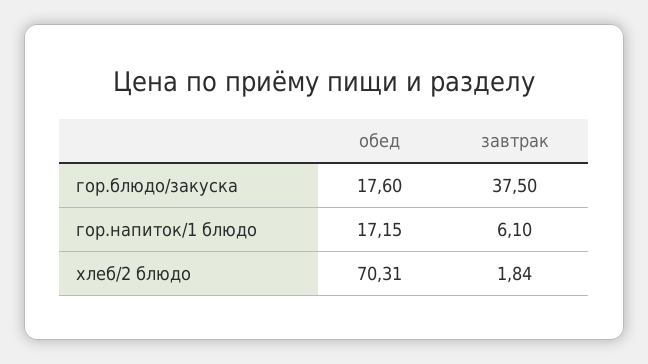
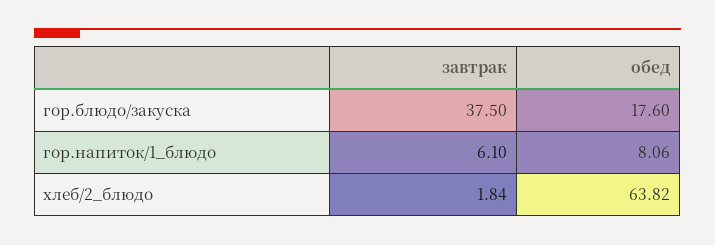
  {
    "обед": {
      "гор.блюдо/закуска": 17.6,
-     "гор.напиток/1 блюдо": 17.15,
+     "гор.напиток/1 блюдо": 8.06,
-     "хлеб/2 блюдо": 70.31
+     "хлеб/2 блюдо": 63.82
    },
    "завтрак": {
      "гор.блюдо/закуска": 37.5,
      "гор.напиток/1 блюдо": 6.1,
      "хлеб/2 блюдо": 1.84
    }
  }

